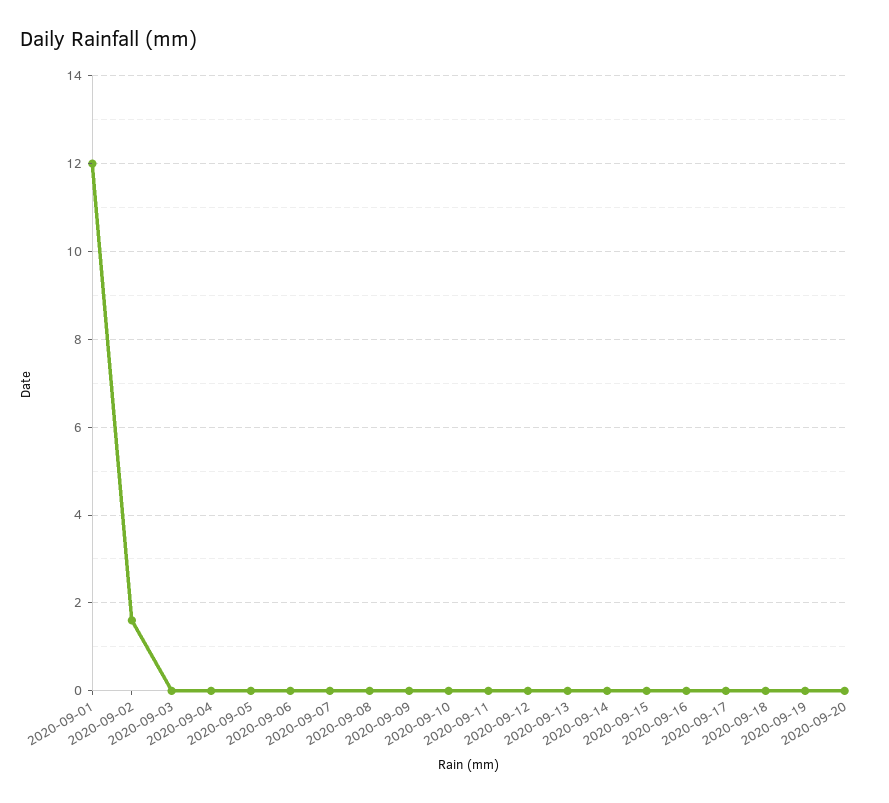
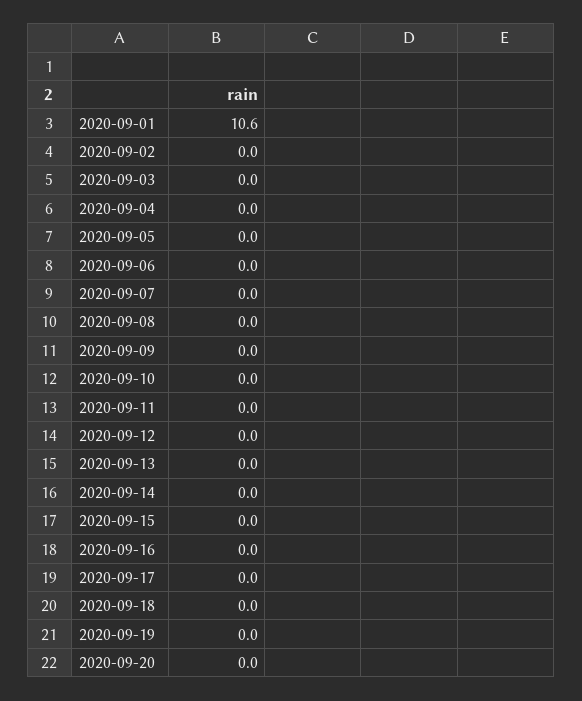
  {
-   "2020-09-01": 12,
+   "2020-09-01": 10.6,
-   "2020-09-02": 1.5,
+   "2020-09-02": 0,
    "2020-09-03": 0,
    "2020-09-04": 0,
    "2020-09-05": 0,
    "2020-09-06": 0,
    "2020-09-07": 0,
    "2020-09-08": 0,
    "2020-09-09": 0,
    "2020-09-10": 0,
    "2020-09-11": 0,
    "2020-09-12": 0,
    "2020-09-13": 0,
    "2020-09-14": 0,
    "2020-09-15": 0,
    "2020-09-16": 0,
    "2020-09-17": 0,
    "2020-09-18": 0,
    "2020-09-19": 0,
    "2020-09-20": 0
  }

